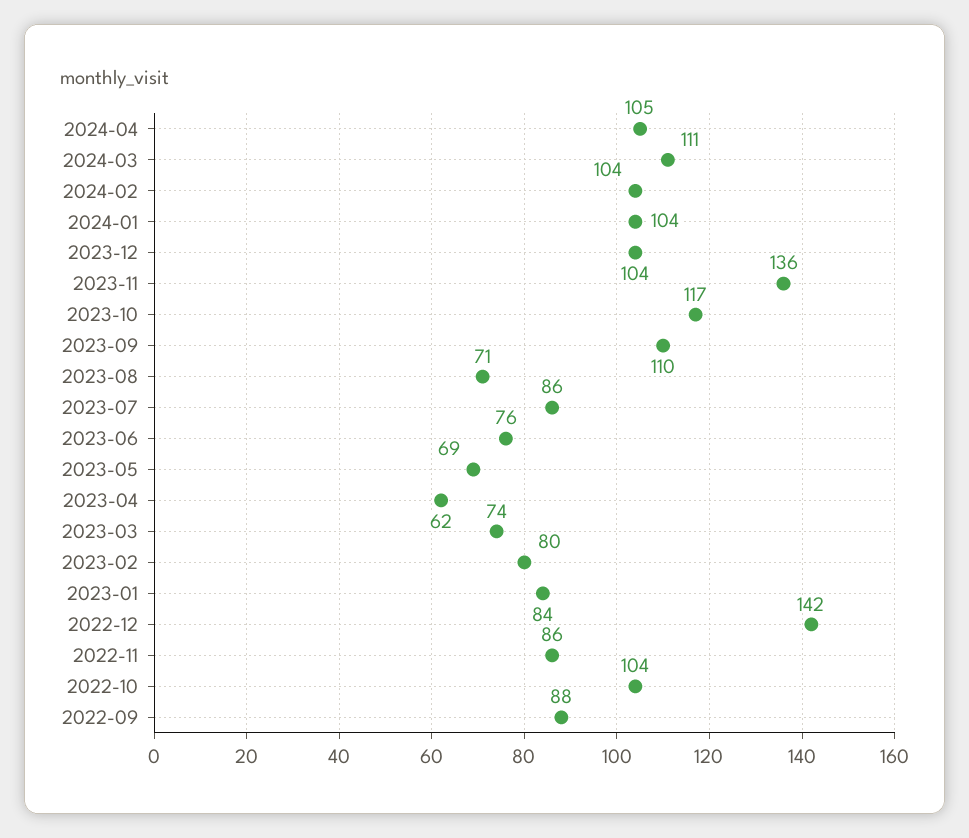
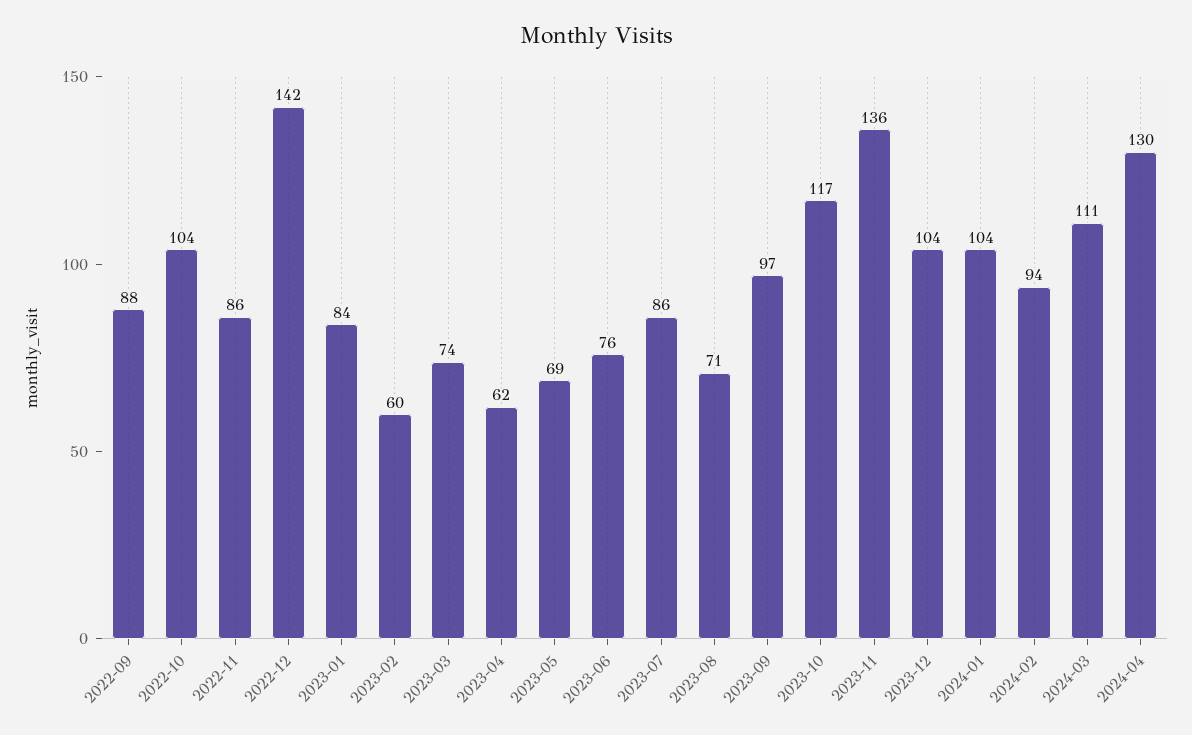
  {
-   "2024-04": 105,
+   "2024-04": 130,
    "2024-03": 111,
-   "2024-02": 104,
+   "2024-02": 94,
    "2024-01": 104,
    "2023-12": 104,
    "2023-11": 136,
    "2023-10": 117,
-   "2023-09": 110,
+   "2023-09": 97,
    "2023-08": 71,
    "2023-07": 86,
    "2023-06": 76,
    "2023-05": 69,
    "2023-04": 62,
    "2023-03": 74,
-   "2023-02": 80,
+   "2023-02": 60,
    "2023-01": 84,
    "2022-12": 142,
    "2022-11": 86,
    "2022-10": 104,
    "2022-09": 88
  }

